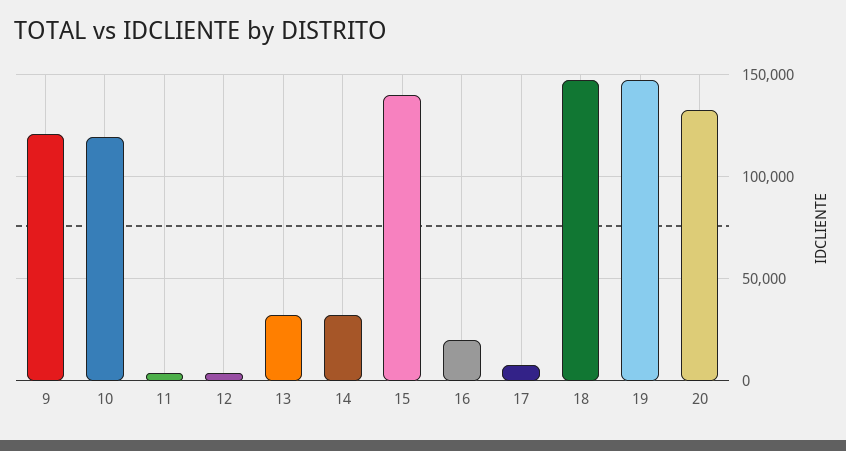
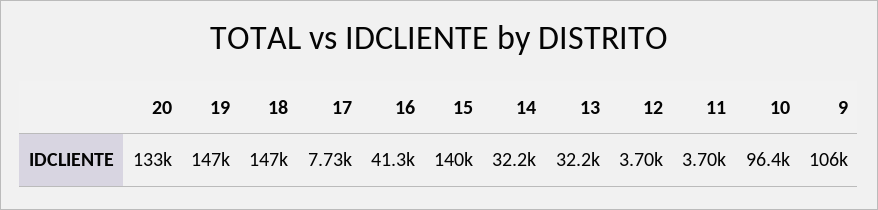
  {
-   "9": 120000,
+   "9": 106000,
-   "10": 120000,
+   "10": 96400,
    "11": 3700,
    "12": 3700,
    "13": 32200,
    "14": 32200,
    "15": 140000,
-   "16": 20000,
+   "16": 41300,
    "17": 7730,
    "18": 147000,
    "19": 147000,
    "20": 133000
  }

